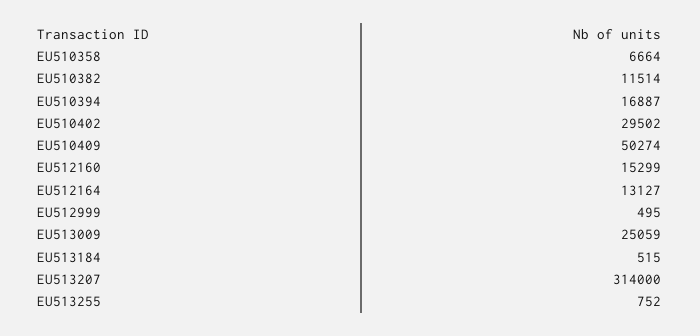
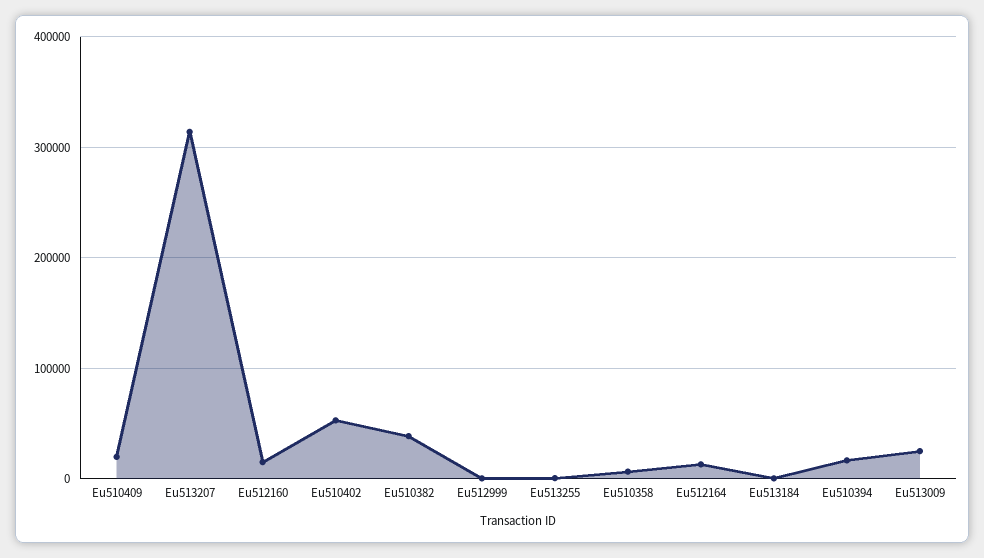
  {
    "EU510358": 6664,
-   "EU510382": 11514,
+   "EU510382": 40000,
    "EU510394": 16887,
-   "EU510402": 29502,
+   "EU510402": 50000,
-   "EU510409": 50274,
+   "EU510409": 20000,
    "EU512160": 15299,
    "EU512164": 13127,
    "EU512999": 495,
    "EU513009": 25059,
    "EU513184": 515,
    "EU513207": 314000,
    "EU513255": 752
  }

